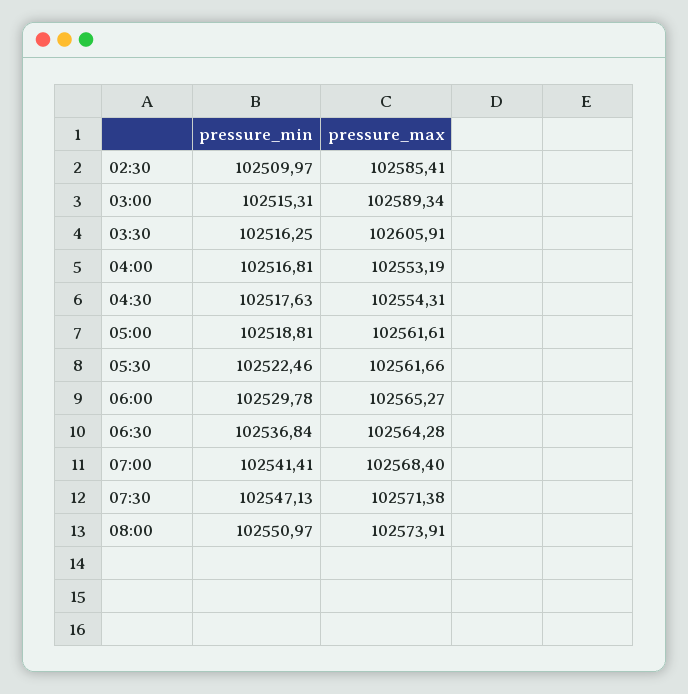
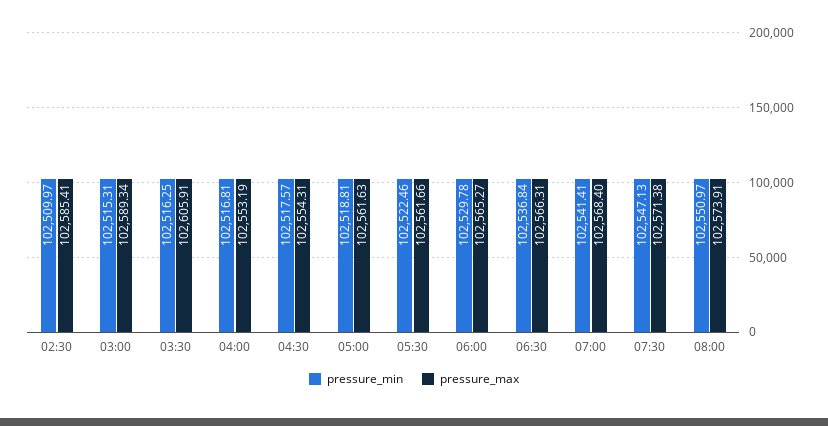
  {
    "pressure_min": {
      "02:30": 102509.97,
      "03:00": 102515.31,
      "03:30": 102516.25,
      "04:00": 102516.81,
-     "04:30": 102517.63,
+     "04:30": 102517.57,
      "05:00": 102518.81,
      "05:30": 102522.46,
      "06:00": 102529.78,
      "06:30": 102536.84,
      "07:00": 102541.41,
      "07:30": 102547.13,
      "08:00": 102550.97
    },
    "pressure_max": {
      "02:30": 102585.41,
      "03:00": 102589.34,
      "03:30": 102605.91,
      "04:00": 102553.19,
      "04:30": 102554.31,
-     "05:00": 102561.61,
+     "05:00": 102561.63,
      "05:30": 102561.66,
      "06:00": 102565.27,
-     "06:30": 102564.28,
+     "06:30": 102566.31,
      "07:00": 102568.4,
      "07:30": 102571.38,
      "08:00": 102573.91
    }
  }

